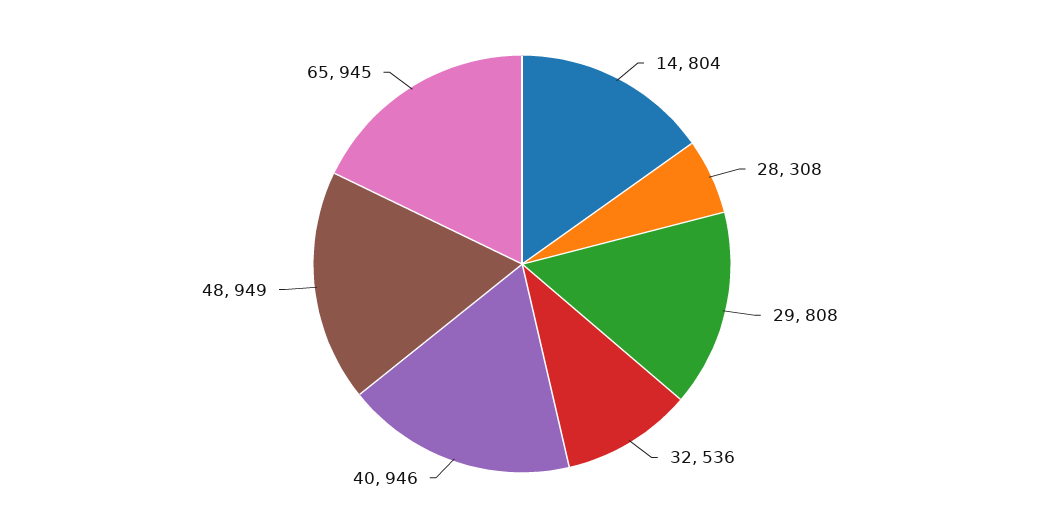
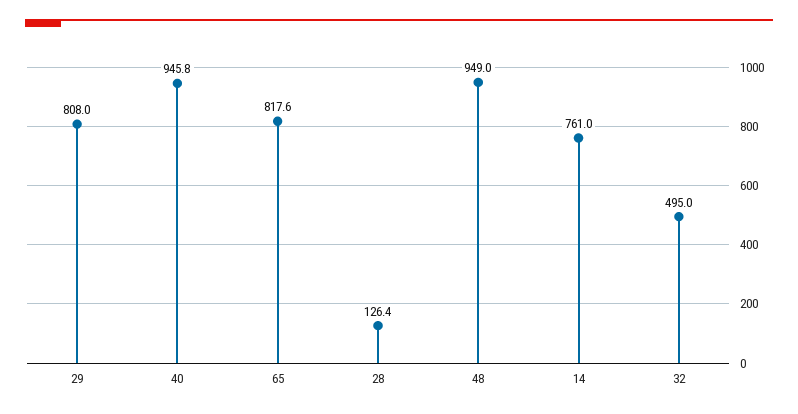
  {
-   "14": 804,
+   "14": 761,
-   "28": 308,
+   "28": 126.4,
    "29": 808,
-   "32": 536,
+   "32": 495,
    "40": 945.8,
    "48": 949,
-   "65": 945
+   "65": 817.6
  }

